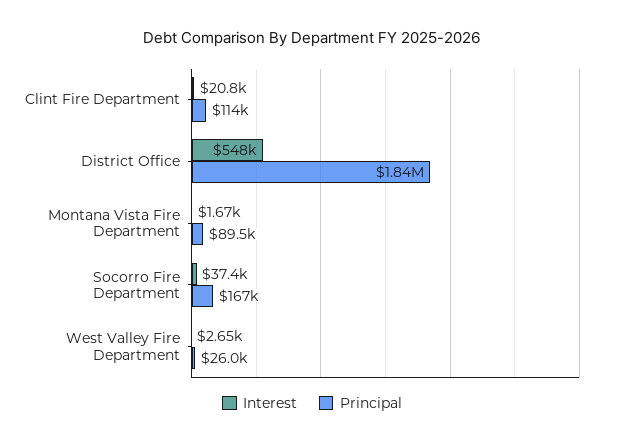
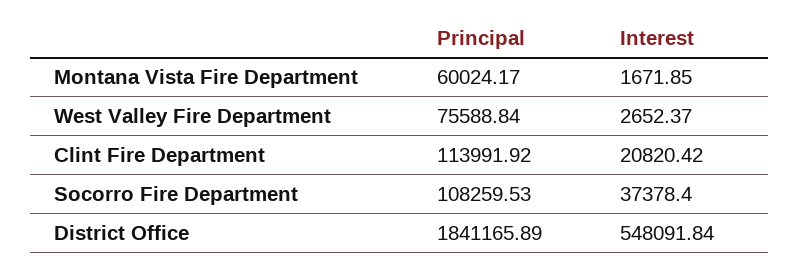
  {
    "Interest": {
      "Clint Fire Department": 20820.42,
      "District Office": 548091.84,
      "Montana Vista Fire Department": 1671.85,
      "Socorro Fire Department": 37378.4,
      "West Valley Fire Department": 2652.37
    },
    "Principal": {
      "Clint Fire Department": 113991.92,
      "District Office": 1841165.89,
-     "Montana Vista Fire Department": 89500,
+     "Montana Vista Fire Department": 60024.17,
-     "Socorro Fire Department": 167000,
+     "Socorro Fire Department": 108259.53,
-     "West Valley Fire Department": 26000
+     "West Valley Fire Department": 75588.84
    }
  }

